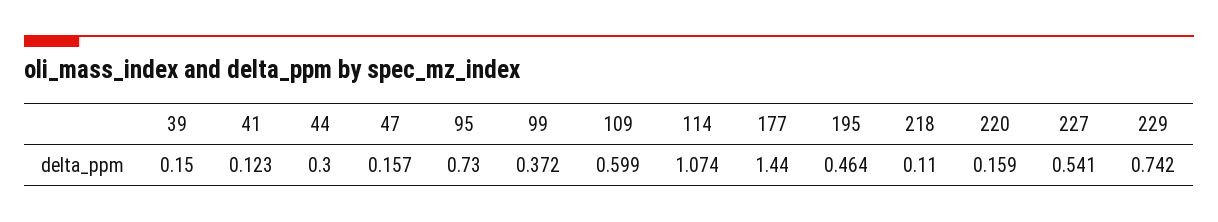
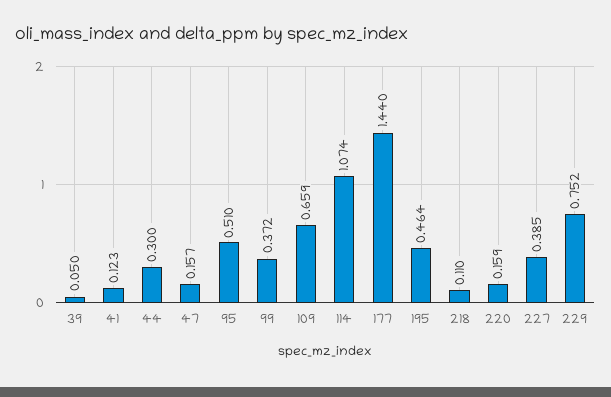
  {
-   "39": 0.15,
+   "39": 0.05,
    "41": 0.123,
    "44": 0.3,
    "47": 0.157,
-   "95": 0.73,
+   "95": 0.51,
    "99": 0.372,
-   "109": 0.599,
+   "109": 0.659,
    "114": 1.074,
    "177": 1.44,
    "195": 0.464,
    "218": 0.11,
    "220": 0.159,
-   "227": 0.541,
+   "227": 0.385,
-   "229": 0.742
+   "229": 0.752
  }

